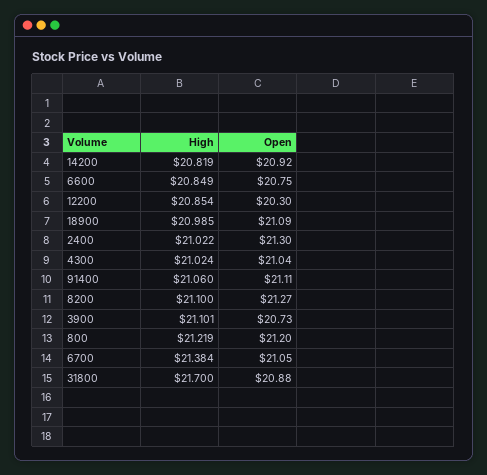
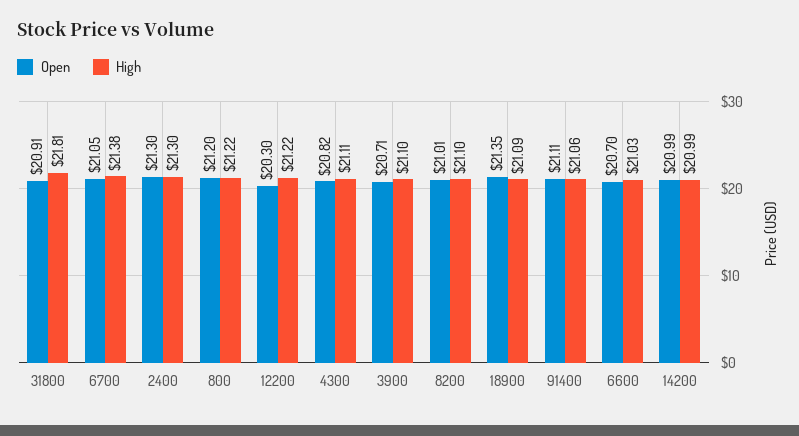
  {
    "High": {
-     "14200": 20.819,
+     "14200": 20.99,
-     "6600": 20.849,
+     "6600": 21.03,
-     "12200": 20.854,
+     "12200": 21.22,
-     "18900": 20.985,
+     "18900": 21.09,
-     "2400": 21.022,
+     "2400": 21.3,
-     "4300": 21.024,
+     "4300": 21.11,
      "91400": 21.06,
      "8200": 21.1,
      "3900": 21.101,
      "800": 21.219,
      "6700": 21.384,
-     "31800": 21.7
+     "31800": 21.81
    },
    "Open": {
-     "14200": 20.92,
+     "14200": 20.99,
-     "6600": 20.75,
+     "6600": 20.7,
      "12200": 20.3,
-     "18900": 21.09,
+     "18900": 21.35,
      "2400": 21.3,
-     "4300": 21.04,
+     "4300": 20.82,
      "91400": 21.11,
-     "8200": 21.27,
+     "8200": 21.01,
-     "3900": 20.73,
+     "3900": 20.71,
      "800": 21.2,
      "6700": 21.05,
-     "31800": 20.88
+     "31800": 20.91
    }
  }

